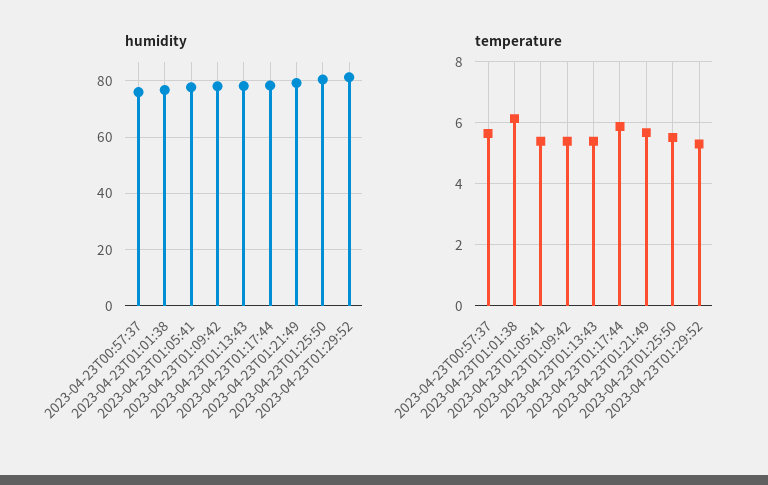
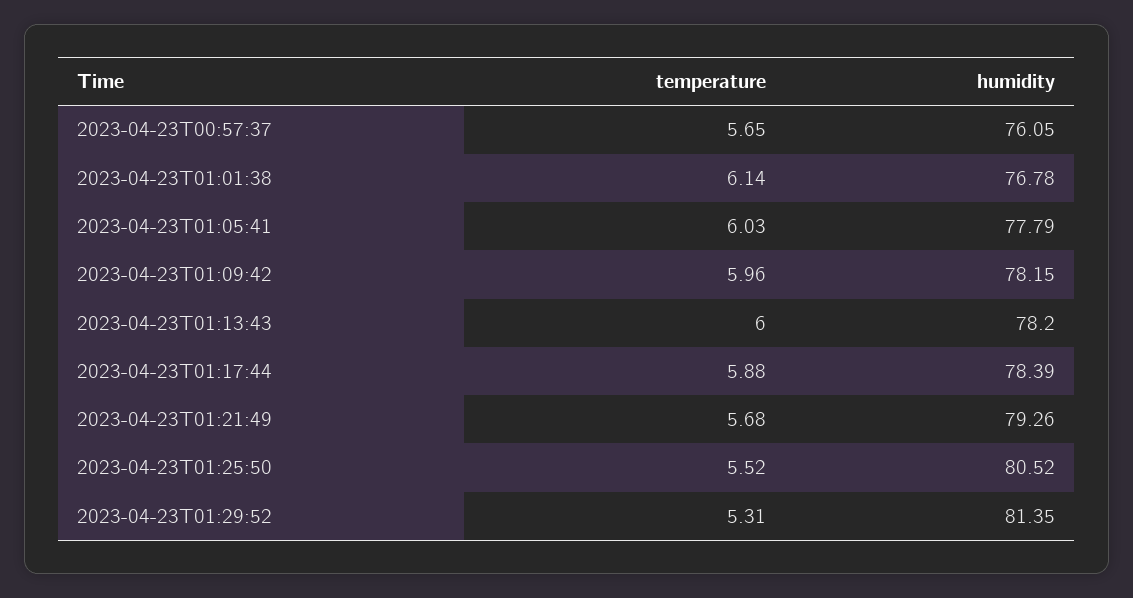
  {
    "humidity": {
      "2023-04-23T00:57:37": 76.05,
      "2023-04-23T01:01:38": 76.78,
      "2023-04-23T01:05:41": 77.79,
      "2023-04-23T01:09:42": 78.15,
      "2023-04-23T01:13:43": 78.2,
      "2023-04-23T01:17:44": 78.39,
      "2023-04-23T01:21:49": 79.26,
      "2023-04-23T01:25:50": 80.52,
      "2023-04-23T01:29:52": 81.35
    },
    "temperature": {
      "2023-04-23T00:57:37": 5.65,
      "2023-04-23T01:01:38": 6.14,
-     "2023-04-23T01:05:41": 5.4,
+     "2023-04-23T01:05:41": 6.03,
-     "2023-04-23T01:09:42": 5.4,
+     "2023-04-23T01:09:42": 5.96,
-     "2023-04-23T01:13:43": 5.4,
+     "2023-04-23T01:13:43": 6,
      "2023-04-23T01:17:44": 5.88,
      "2023-04-23T01:21:49": 5.68,
      "2023-04-23T01:25:50": 5.52,
      "2023-04-23T01:29:52": 5.31
    }
  }

